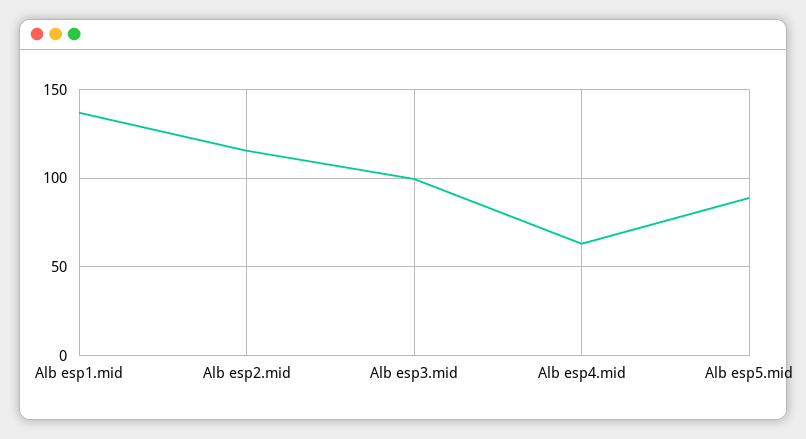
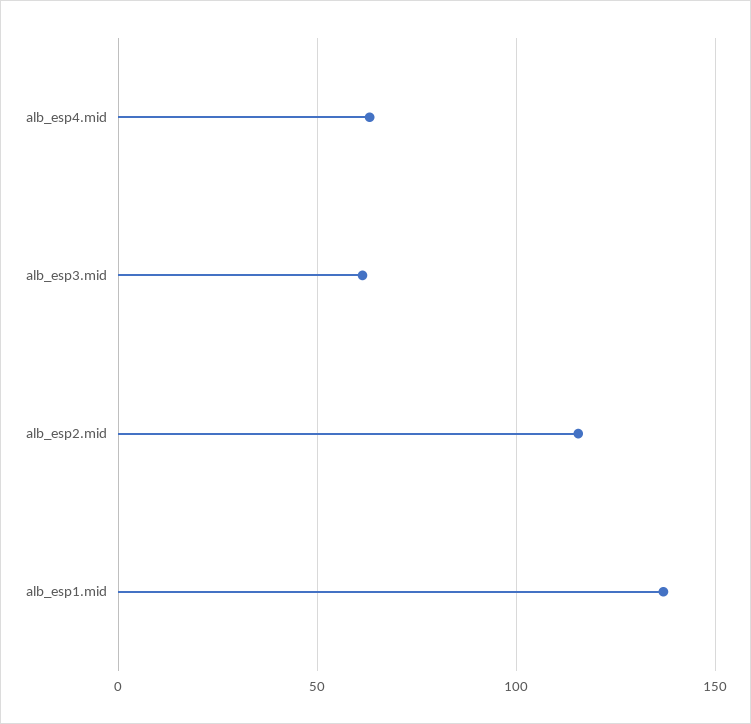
  {
    "Alb esp1.mid": 135,
    "Alb esp2.mid": 115,
-   "Alb esp3.mid": 100,
+   "Alb esp3.mid": 60,
-   "Alb esp4.mid": 65,
+   "Alb esp4.mid": 65
-   "Alb esp5.mid": 90
  }

